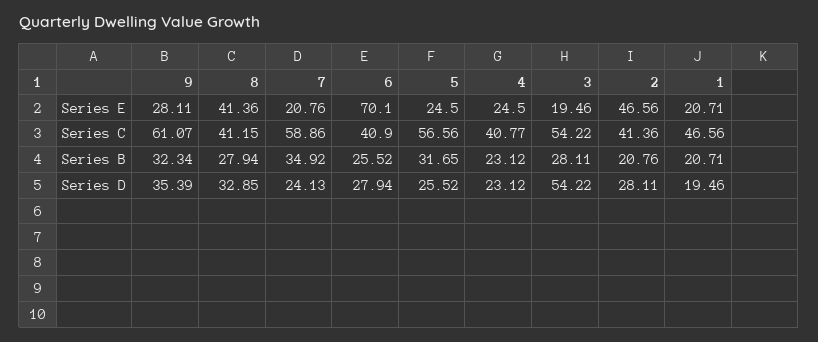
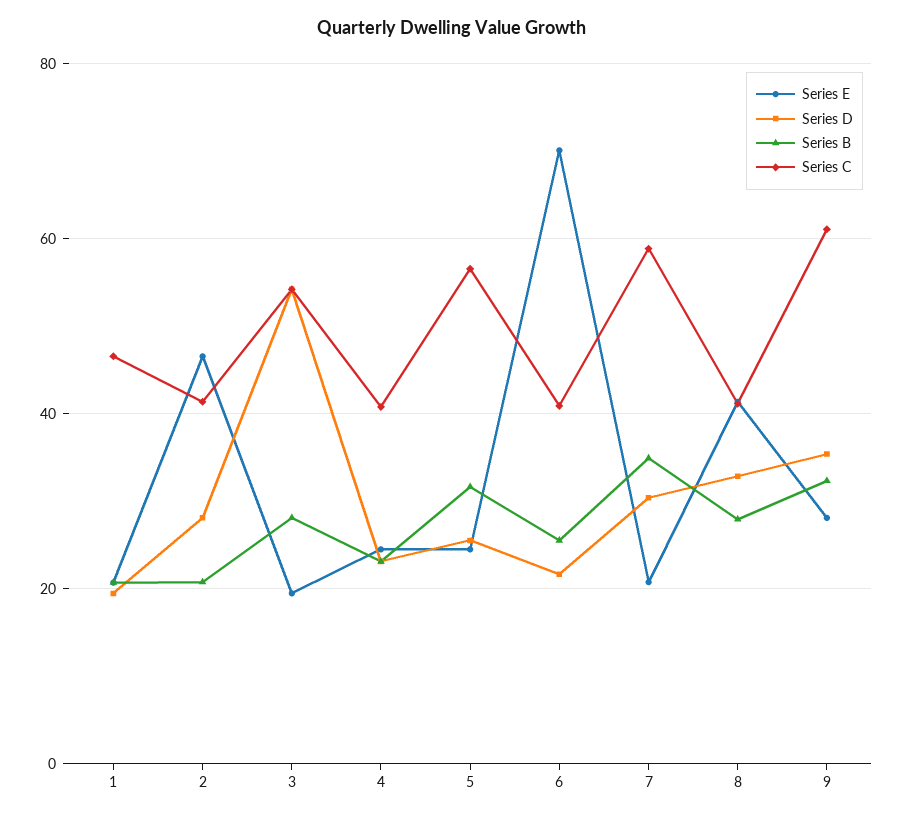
  {
    "Series E": {
      "9": 28.11,
      "8": 41.36,
      "7": 20.76,
      "6": 70.1,
      "5": 24.5,
      "4": 24.5,
      "3": 19.46,
      "2": 46.56,
      "1": 20.71
    },
    "Series C": {
      "9": 61.07,
      "8": 41.15,
      "7": 58.86,
      "6": 40.9,
      "5": 56.56,
      "4": 40.77,
      "3": 54.22,
      "2": 41.36,
      "1": 46.56
    },
    "Series B": {
      "9": 32.34,
      "8": 27.94,
      "7": 34.92,
      "6": 25.52,
      "5": 31.65,
      "4": 23.12,
      "3": 28.11,
      "2": 20.76,
      "1": 20.71
    },
    "Series D": {
      "9": 35.39,
      "8": 32.85,
-     "7": 24.13,
+     "7": 30,
-     "6": 27.94,
+     "6": 22,
      "5": 25.52,
      "4": 23.12,
      "3": 54.22,
      "2": 28.11,
      "1": 19.46
    }
  }

